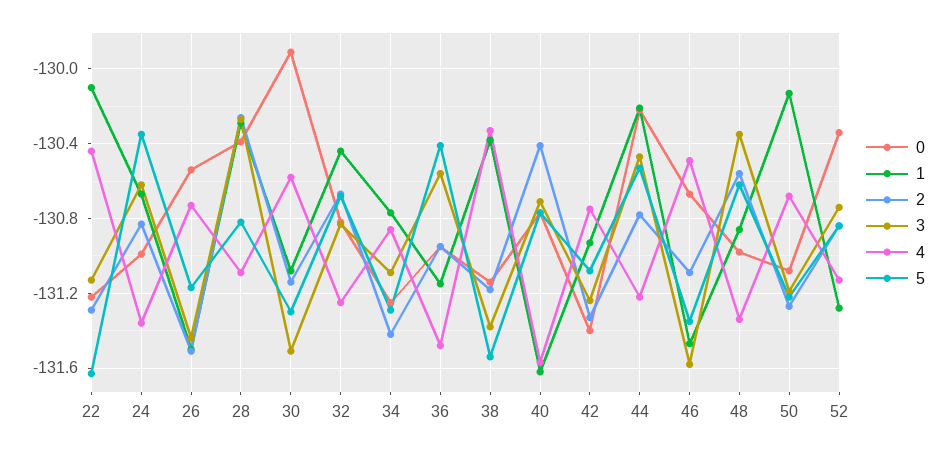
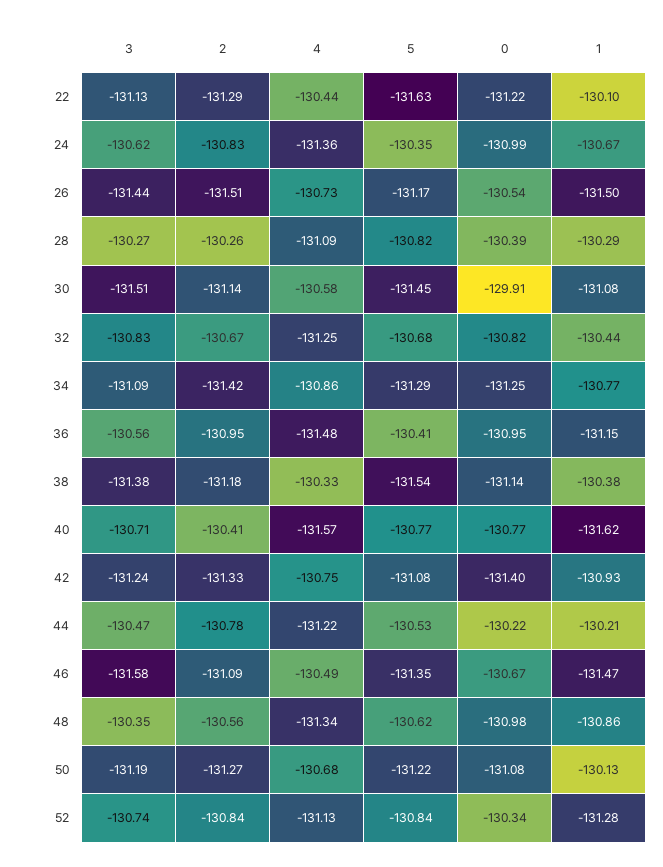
  {
    "0": {
      "22": -131.22,
      "24": -130.99,
      "26": -130.54,
      "28": -130.39,
      "30": -129.91,
      "32": -130.82,
      "34": -131.25,
      "36": -130.95,
      "38": -131.14,
      "40": -130.77,
      "42": -131.4,
      "44": -130.22,
      "46": -130.67,
      "48": -130.98,
      "50": -131.08,
      "52": -130.34
    },
    "1": {
      "22": -130.1,
      "24": -130.67,
      "26": -131.5,
      "28": -130.29,
      "30": -131.08,
      "32": -130.44,
      "34": -130.77,
      "36": -131.15,
      "38": -130.38,
      "40": -131.62,
      "42": -130.93,
      "44": -130.21,
      "46": -131.47,
      "48": -130.86,
      "50": -130.13,
      "52": -131.28
    },
    "2": {
      "22": -131.29,
      "24": -130.83,
      "26": -131.51,
      "28": -130.26,
      "30": -131.14,
      "32": -130.67,
      "34": -131.42,
      "36": -130.95,
      "38": -131.18,
      "40": -130.41,
      "42": -131.33,
      "44": -130.78,
      "46": -131.09,
      "48": -130.56,
      "50": -131.27,
      "52": -130.84
    },
    "3": {
      "22": -131.13,
      "24": -130.62,
      "26": -131.44,
      "28": -130.27,
      "30": -131.51,
      "32": -130.83,
      "34": -131.09,
      "36": -130.56,
      "38": -131.38,
      "40": -130.71,
      "42": -131.24,
      "44": -130.47,
      "46": -131.58,
      "48": -130.35,
      "50": -131.19,
      "52": -130.74
    },
    "4": {
      "22": -130.44,
      "24": -131.36,
      "26": -130.73,
      "28": -131.09,
      "30": -130.58,
      "32": -131.25,
      "34": -130.86,
      "36": -131.48,
      "38": -130.33,
      "40": -131.57,
      "42": -130.75,
      "44": -131.22,
      "46": -130.49,
      "48": -131.34,
      "50": -130.68,
      "52": -131.13
    },
    "5": {
      "22": -131.63,
      "24": -130.35,
      "26": -131.17,
      "28": -130.82,
-     "30": -131.3,
+     "30": -131.45,
      "32": -130.68,
      "34": -131.29,
      "36": -130.41,
      "38": -131.54,
      "40": -130.77,
      "42": -131.08,
      "44": -130.53,
      "46": -131.35,
      "48": -130.62,
      "50": -131.22,
      "52": -130.84
    }
  }

